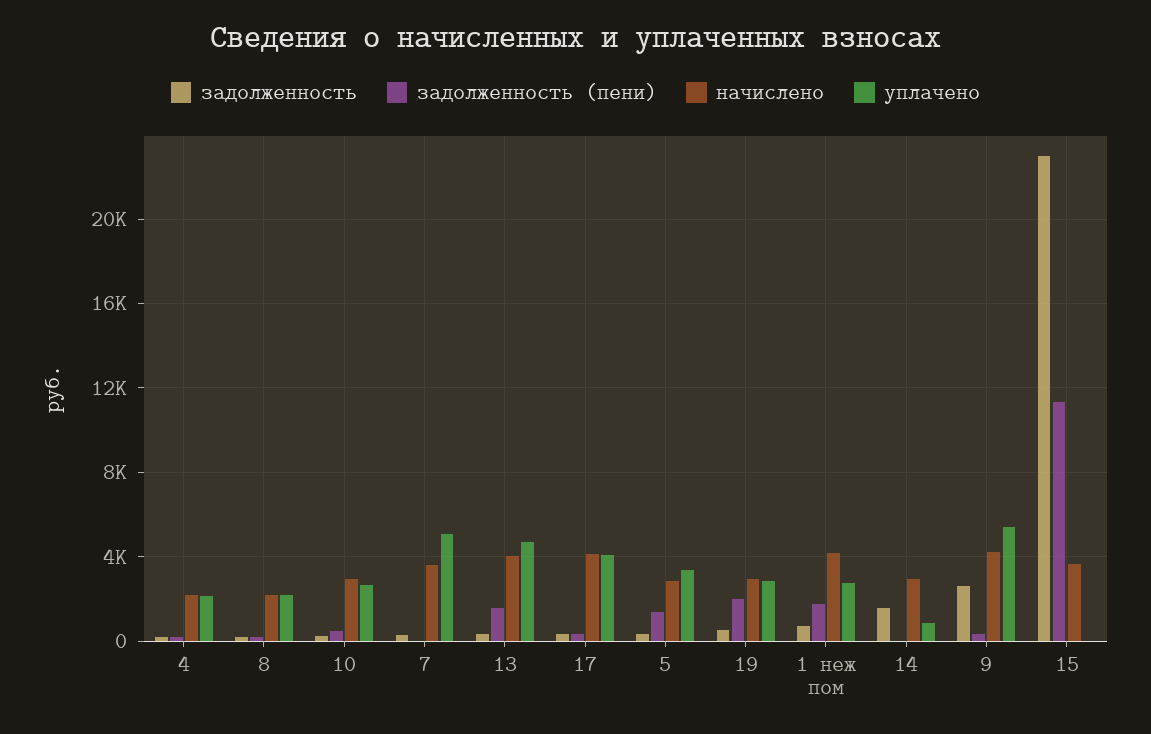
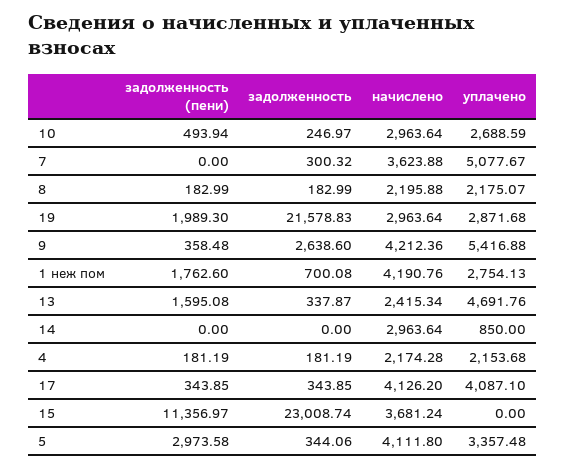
  {
    "задолженность": {
      "4": 181.19,
      "8": 182.99,
      "10": 246.97,
      "7": 300.32,
      "13": 337.87,
      "17": 343.85,
      "5": 344.06,
-     "19": 500,
+     "19": 21578.83,
      "1 неж пом": 700.08,
-     "14": 1500,
+     "14": 0,
      "9": 2638.6,
      "15": 23008.74
    },
    "задолженность (пени)": {
      "4": 181.19,
      "8": 182.99,
      "10": 493.94,
      "7": 0,
      "13": 1595.08,
      "17": 343.85,
-     "5": 1500,
+     "5": 2973.58,
      "19": 1989.3,
      "1 неж пом": 1762.6,
      "14": 0,
      "9": 358.48,
      "15": 11356.97
    },
    "начислено": {
      "4": 2174.28,
      "8": 2195.88,
      "10": 2963.64,
      "7": 3623.88,
-     "13": 4000,
+     "13": 2415.34,
      "17": 4126.2,
-     "5": 3000,
+     "5": 4111.8,
      "19": 2963.64,
      "1 неж пом": 4190.76,
      "14": 2963.64,
      "9": 4212.36,
      "15": 3681.24
    },
    "уплачено": {
      "4": 2153.68,
      "8": 2175.07,
      "10": 2688.59,
      "7": 5077.67,
      "13": 4691.76,
      "17": 4087.1,
      "5": 3357.48,
      "19": 2871.68,
      "1 неж пом": 2754.13,
      "14": 850,
      "9": 5416.88,
      "15": 0
    }
  }

